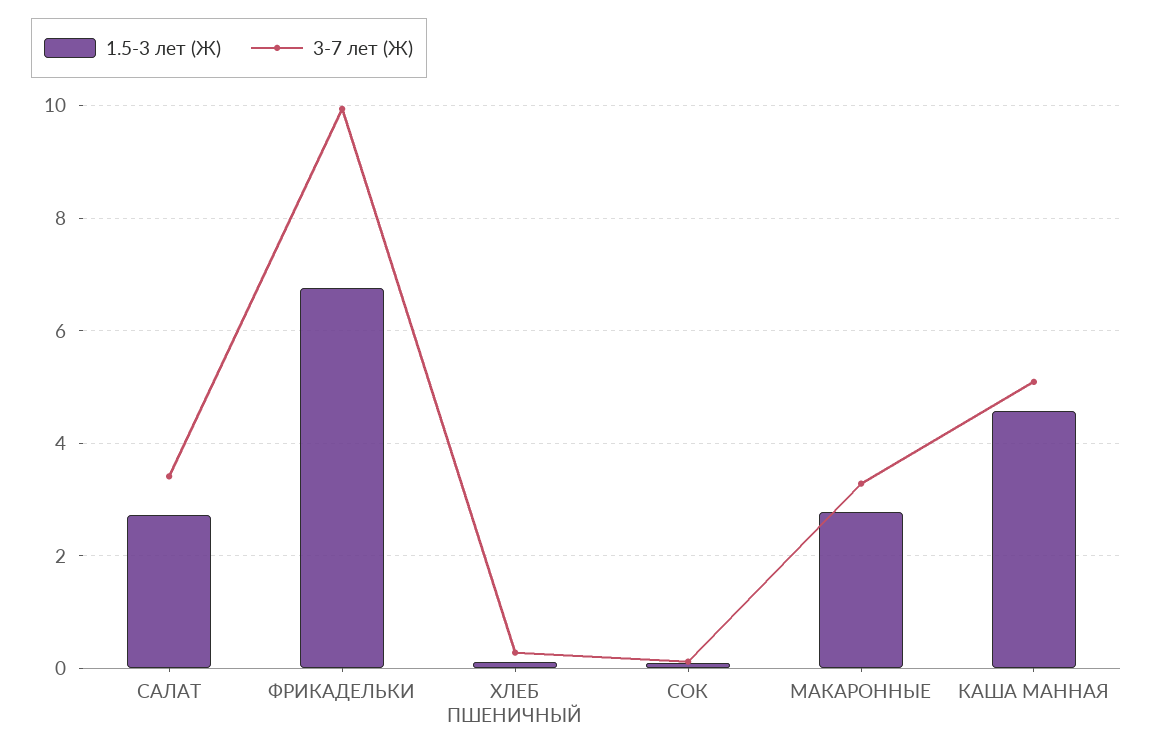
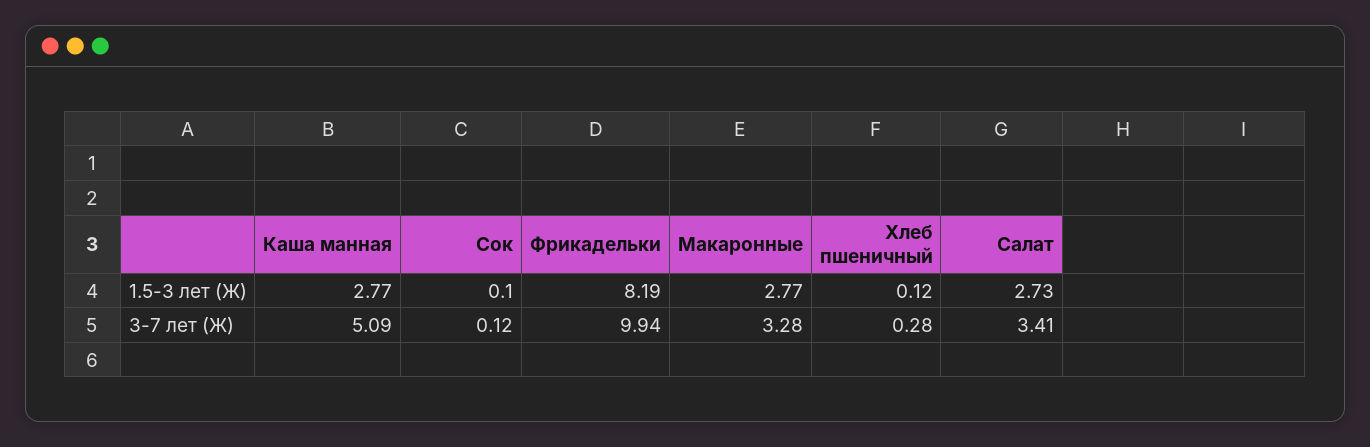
  {
    "1.5-3 лет (Ж)": {
      "САЛАТ": 2.73,
-     "ФРИКАДЕЛЬКИ": 6.8,
+     "ФРИКАДЕЛЬКИ": 8.19,
      "ХЛЕБ ПШЕНИЧНЫЙ": 0.12,
      "СОК": 0.1,
      "МАКАРОННЫЕ": 2.77,
-     "КАША МАННАЯ": 4.6
+     "КАША МАННАЯ": 2.77
    },
    "3-7 лет (Ж)": {
      "САЛАТ": 3.41,
      "ФРИКАДЕЛЬКИ": 9.94,
      "ХЛЕБ ПШЕНИЧНЫЙ": 0.28,
      "СОК": 0.12,
      "МАКАРОННЫЕ": 3.28,
      "КАША МАННАЯ": 5.09
    }
  }

